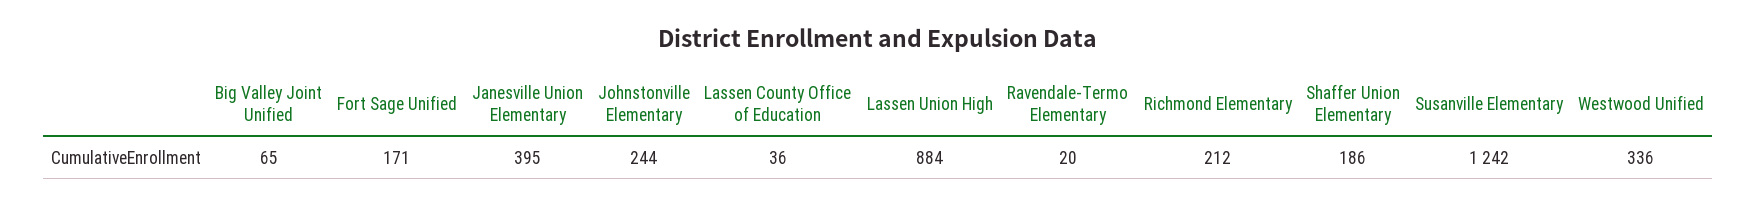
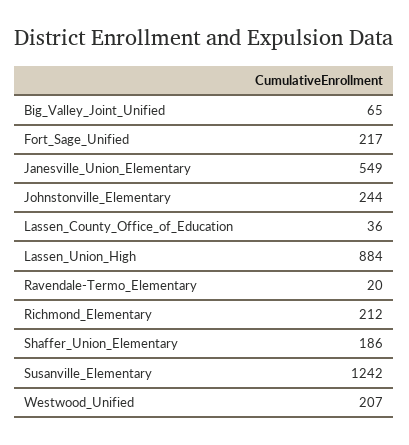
  {
    "Big Valley Joint Unified": 65,
-   "Fort Sage Unified": 171,
+   "Fort Sage Unified": 217,
-   "Janesville Union Elementary": 395,
+   "Janesville Union Elementary": 549,
    "Johnstonville Elementary": 244,
    "Lassen County Office of Education": 36,
    "Lassen Union High": 884,
    "Ravendale-Termo Elementary": 20,
    "Richmond Elementary": 212,
    "Shaffer Union Elementary": 186,
    "Susanville Elementary": 1242,
-   "Westwood Unified": 336
+   "Westwood Unified": 207
  }

